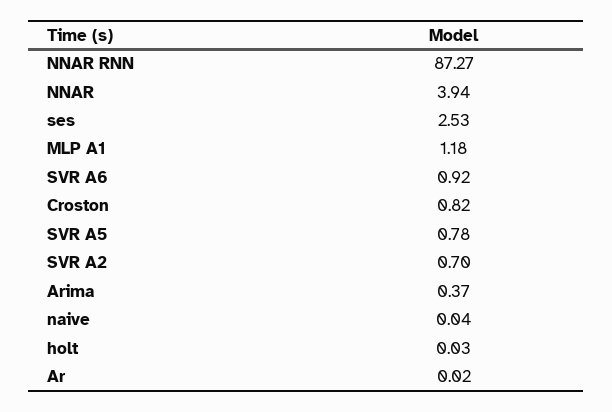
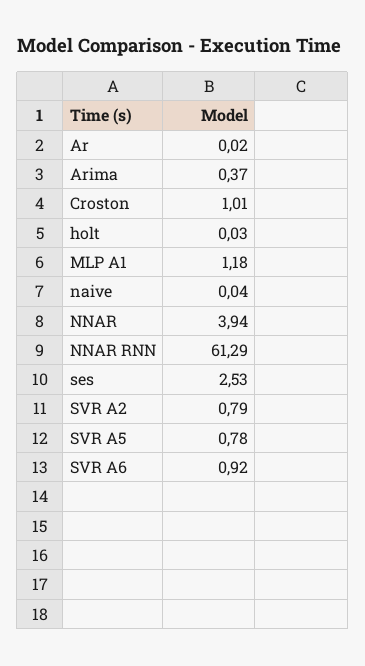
  {
-   "NNAR RNN": 87.27,
+   "NNAR RNN": 61.29,
    "NNAR": 3.94,
    "ses": 2.53,
    "MLP A1": 1.18,
    "SVR A6": 0.92,
-   "Croston": 0.82,
+   "Croston": 1.01,
    "SVR A5": 0.78,
-   "SVR A2": 0.7,
+   "SVR A2": 0.79,
    "Arima": 0.37,
    "naive": 0.04,
    "holt": 0.03,
    "Ar": 0.02
  }

